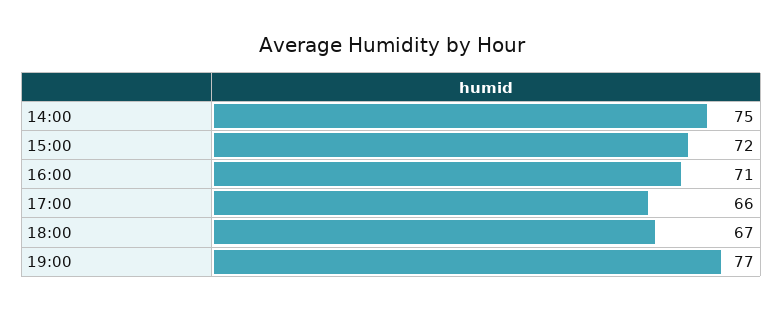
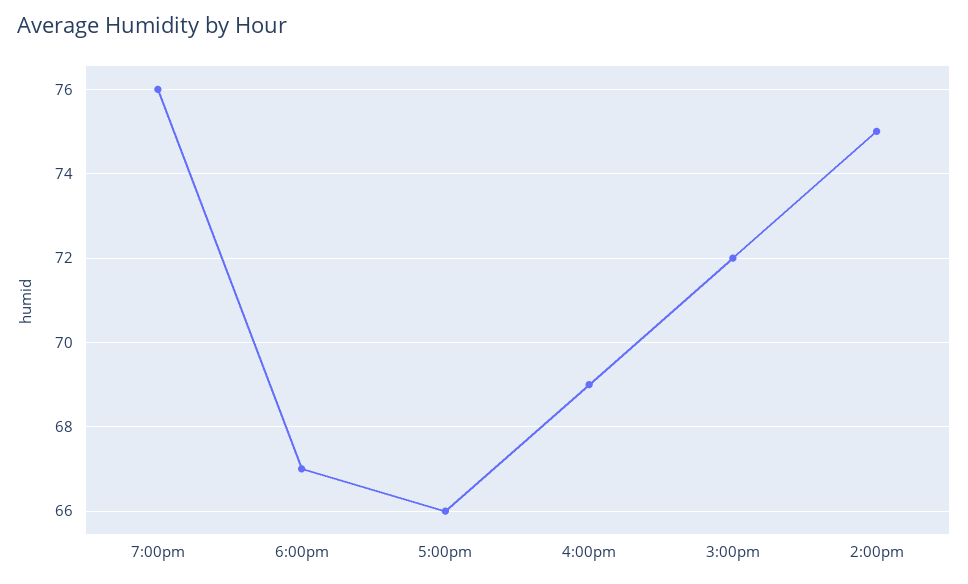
  {
    "14:00": 75,
    "15:00": 72,
-   "16:00": 71,
+   "16:00": 69,
    "17:00": 66,
    "18:00": 67,
-   "19:00": 77
+   "19:00": 76
  }

